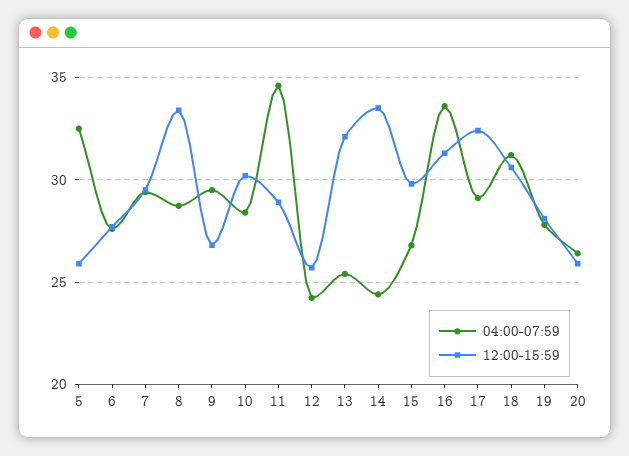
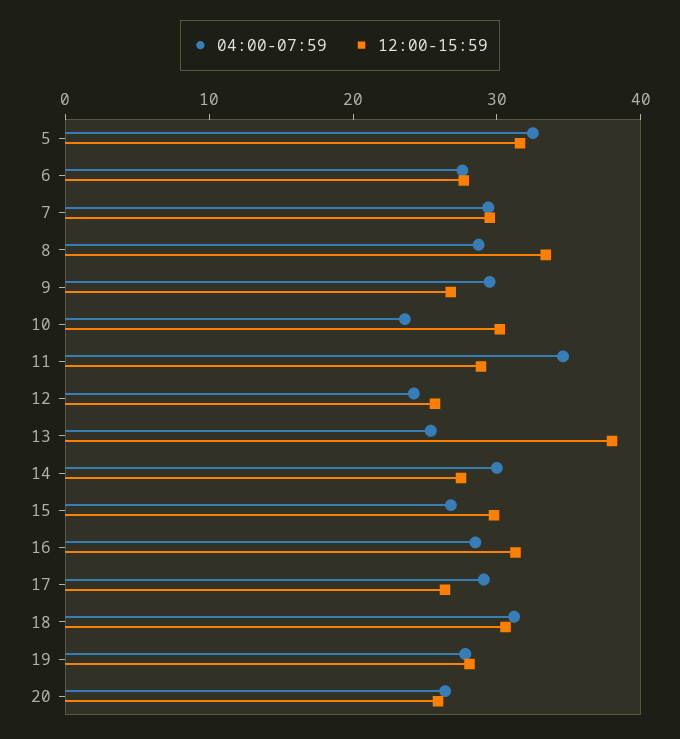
  {
    "04:00-07:59": {
      "5": 32.5,
      "6": 27.5,
      "7": 29.5,
      "8": 28.5,
      "9": 29.5,
-     "10": 28.5,
+     "10": 24,
      "11": 34.5,
      "12": 24,
      "13": 25.5,
-     "14": 24.5,
+     "14": 30,
      "15": 27,
-     "16": 33.5,
+     "16": 28,
      "17": 29,
      "18": 31,
      "19": 28,
      "20": 26.5
    },
    "12:00-15:59": {
-     "5": 26,
+     "5": 32,
      "6": 27.5,
      "7": 29.5,
      "8": 33.5,
      "9": 27,
      "10": 30,
      "11": 29,
      "12": 25.5,
-     "13": 32,
+     "13": 38,
-     "14": 33.5,
+     "14": 28,
      "15": 30,
      "16": 31.5,
-     "17": 32.5,
+     "17": 26,
      "18": 30.5,
      "19": 28,
      "20": 26
    }
  }

